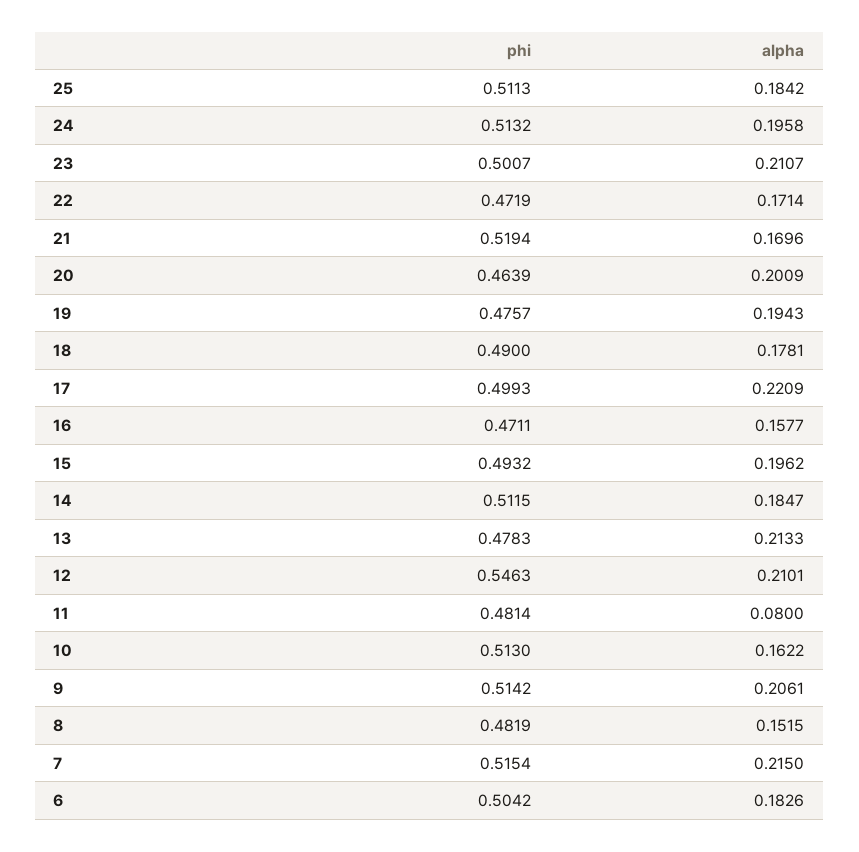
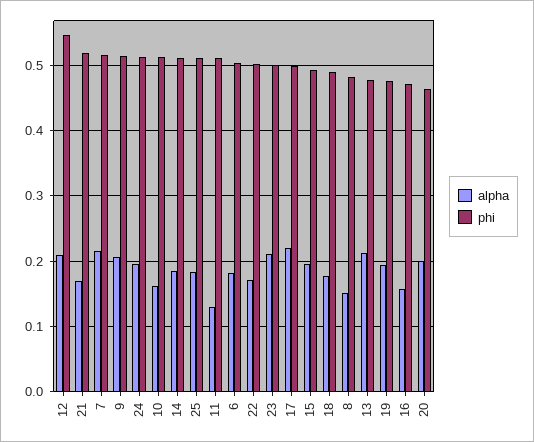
  {
    "phi": {
      "25": 0.5113,
      "24": 0.5132,
      "23": 0.5007,
-     "22": 0.4719,
+     "22": 0.5,
      "21": 0.5194,
      "20": 0.4639,
      "19": 0.4757,
      "18": 0.49,
      "17": 0.4993,
      "16": 0.4711,
      "15": 0.4932,
      "14": 0.5115,
      "13": 0.4783,
      "12": 0.5463,
-     "11": 0.4814,
+     "11": 0.51,
      "10": 0.513,
      "9": 0.5142,
      "8": 0.4819,
      "7": 0.5154,
      "6": 0.5042
    },
    "alpha": {
      "25": 0.1842,
      "24": 0.1958,
      "23": 0.2107,
      "22": 0.1714,
      "21": 0.1696,
      "20": 0.2009,
      "19": 0.1943,
      "18": 0.1781,
      "17": 0.2209,
      "16": 0.1577,
      "15": 0.1962,
      "14": 0.1847,
      "13": 0.2133,
      "12": 0.2101,
-     "11": 0.08,
+     "11": 0.13,
      "10": 0.1622,
      "9": 0.2061,
      "8": 0.1515,
      "7": 0.215,
      "6": 0.1826
    }
  }

